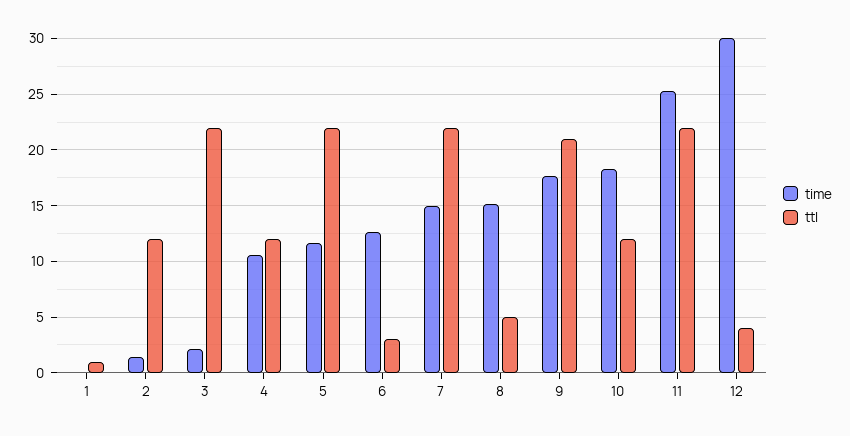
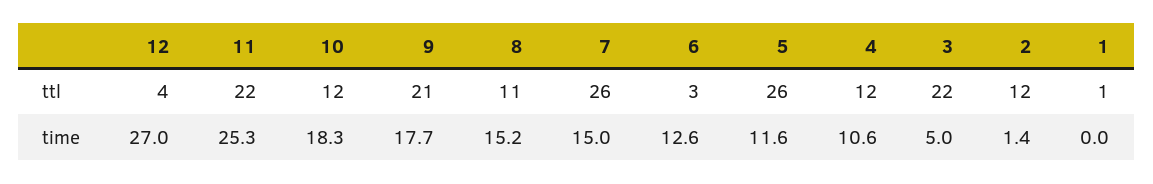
  {
    "time": {
      "1": 0,
      "2": 1.4,
-     "3": 2,
+     "3": 5,
      "4": 10.6,
      "5": 11.6,
      "6": 12.6,
      "7": 15,
      "8": 15.2,
      "9": 17.7,
      "10": 18.3,
      "11": 25.3,
-     "12": 30
+     "12": 27
    },
    "ttl": {
      "1": 1,
      "2": 12,
      "3": 22,
      "4": 12,
-     "5": 22,
+     "5": 26,
      "6": 3,
-     "7": 22,
+     "7": 26,
-     "8": 5,
+     "8": 11,
      "9": 21,
      "10": 12,
      "11": 22,
      "12": 4
    }
  }

